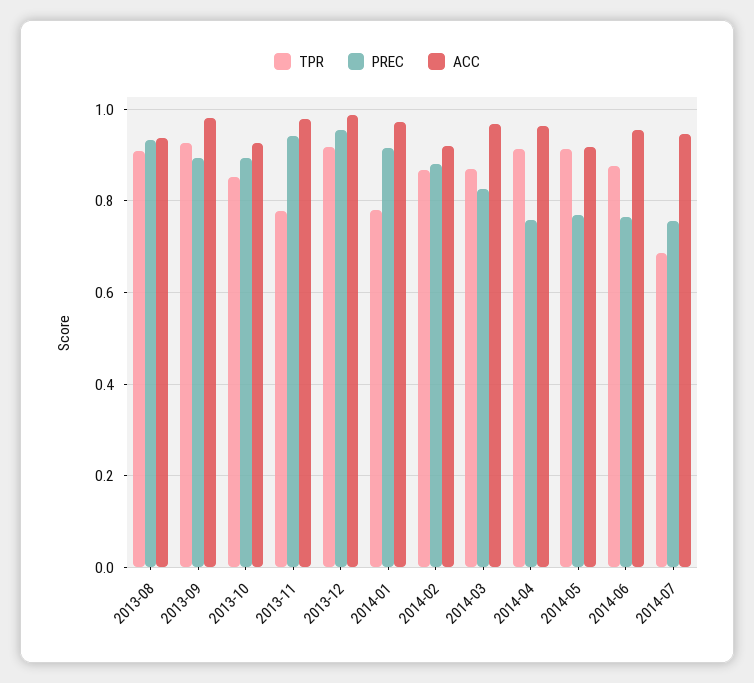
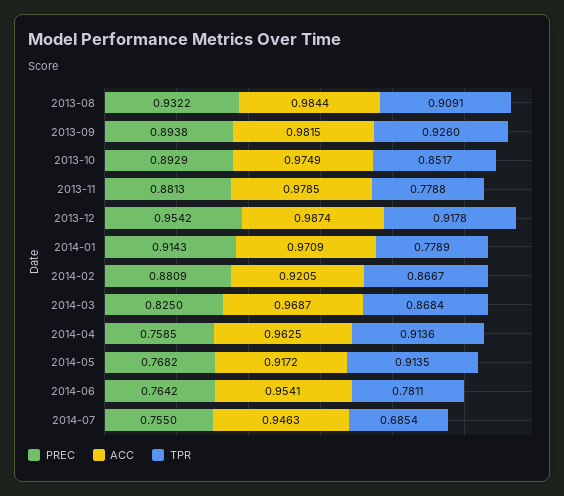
  {
    "TPR": {
      "2013-08": 0.9091,
      "2013-09": 0.926,
      "2013-10": 0.8517,
      "2013-11": 0.7788,
      "2013-12": 0.9178,
      "2014-01": 0.7789,
      "2014-02": 0.8667,
      "2014-03": 0.8684,
      "2014-04": 0.9136,
      "2014-05": 0.9135,
-     "2014-06": 0.88,
+     "2014-06": 0.7811,
      "2014-07": 0.6854
    },
    "PREC": {
      "2013-08": 0.9322,
      "2013-09": 0.8938,
      "2013-10": 0.8929,
-     "2013-11": 0.94,
+     "2013-11": 0.8813,
      "2013-12": 0.9542,
      "2014-01": 0.9143,
      "2014-02": 0.8809,
      "2014-03": 0.825,
      "2014-04": 0.7585,
      "2014-05": 0.7682,
      "2014-06": 0.7642,
      "2014-07": 0.755
    },
    "ACC": {
-     "2013-08": 0.94,
+     "2013-08": 0.9844,
      "2013-09": 0.9815,
-     "2013-10": 0.92,
+     "2013-10": 0.9749,
      "2013-11": 0.9785,
      "2013-12": 0.9874,
      "2014-01": 0.9709,
      "2014-02": 0.9205,
      "2014-03": 0.9687,
      "2014-04": 0.9625,
      "2014-05": 0.9172,
      "2014-06": 0.9541,
      "2014-07": 0.9463
    }
  }

